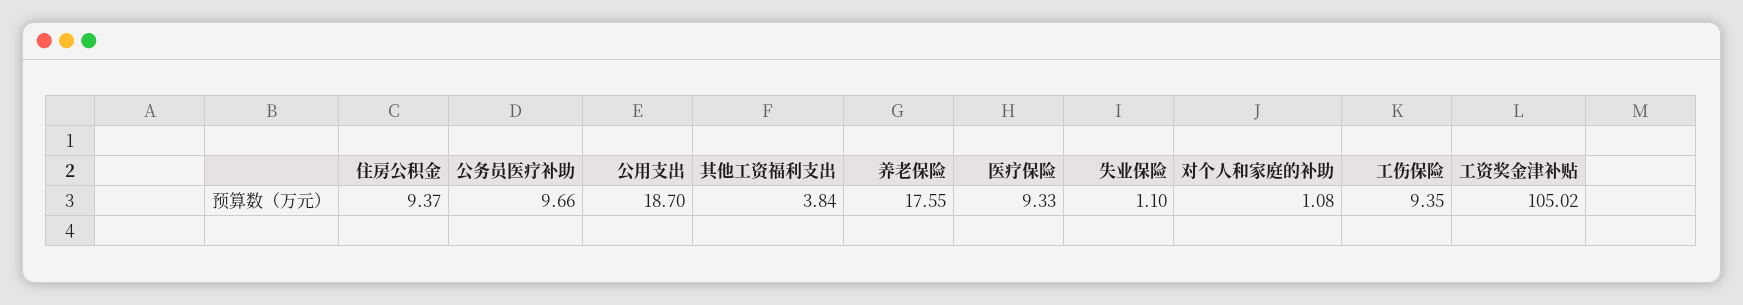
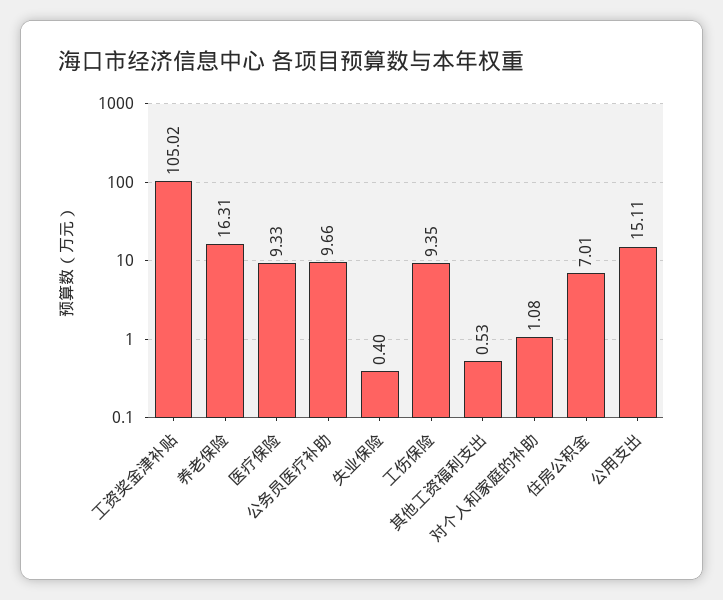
  {
-   "住房公积金": 9.37,
+   "住房公积金": 7.01,
    "公务员医疗补助": 9.66,
-   "公用支出": 18.7,
+   "公用支出": 15.11,
-   "其他工资福利支出": 3.84,
+   "其他工资福利支出": 0.53,
-   "养老保险": 17.55,
+   "养老保险": 16.31,
    "医疗保险": 9.33,
-   "失业保险": 1.1,
+   "失业保险": 0.4,
    "对个人和家庭的补助": 1.08,
    "工伤保险": 9.35,
    "工资奖金津补贴": 105.02
  }

